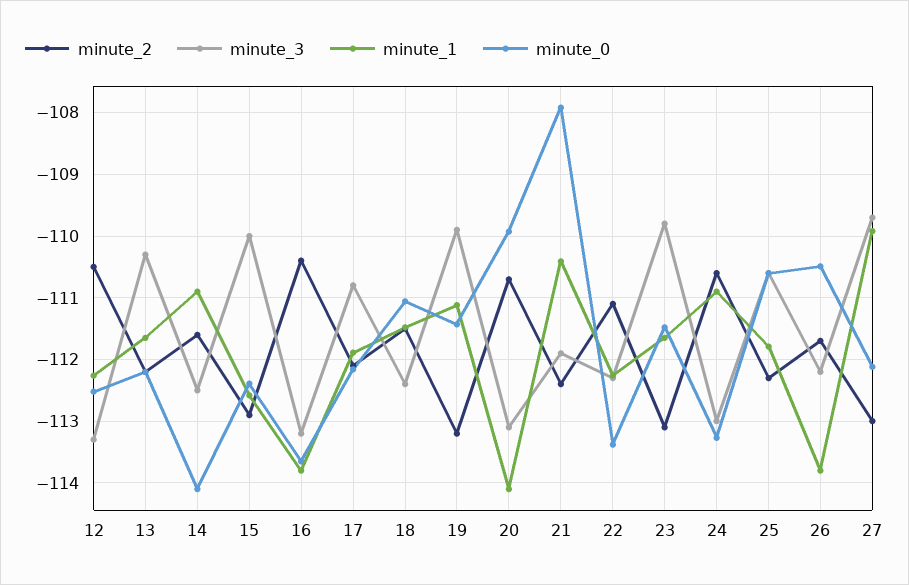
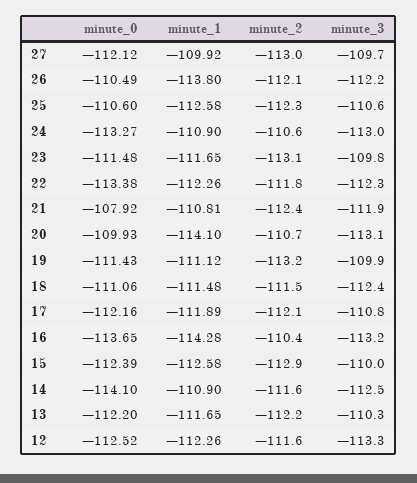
  {
    "minute_2": {
-     "12": -110.5,
+     "12": -111.6,
      "13": -112.2,
      "14": -111.6,
      "15": -112.9,
      "16": -110.4,
      "17": -112.1,
      "18": -111.5,
      "19": -113.2,
      "20": -110.7,
      "21": -112.4,
-     "22": -111.1,
+     "22": -111.8,
      "23": -113.1,
      "24": -110.6,
      "25": -112.3,
-     "26": -111.7,
+     "26": -112.1,
      "27": -113
    },
    "minute_3": {
      "12": -113.3,
      "13": -110.3,
      "14": -112.5,
      "15": -110,
      "16": -113.2,
      "17": -110.8,
      "18": -112.4,
      "19": -109.9,
      "20": -113.1,
      "21": -111.9,
      "22": -112.3,
      "23": -109.8,
      "24": -113,
      "25": -110.6,
      "26": -112.2,
      "27": -109.7
    },
    "minute_1": {
      "12": -112.26,
      "13": -111.65,
      "14": -110.9,
      "15": -112.58,
-     "16": -113.8,
+     "16": -114.28,
      "17": -111.89,
      "18": -111.48,
      "19": -111.12,
      "20": -114.1,
-     "21": -110.4,
+     "21": -110.81,
      "22": -112.26,
      "23": -111.65,
      "24": -110.9,
-     "25": -111.8,
+     "25": -112.58,
      "26": -113.8,
      "27": -109.92
    },
    "minute_0": {
      "12": -112.52,
      "13": -112.2,
      "14": -114.1,
      "15": -112.39,
      "16": -113.65,
      "17": -112.16,
      "18": -111.06,
      "19": -111.43,
      "20": -109.93,
      "21": -107.92,
      "22": -113.38,
      "23": -111.48,
      "24": -113.27,
      "25": -110.6,
      "26": -110.49,
      "27": -112.12
    }
  }

